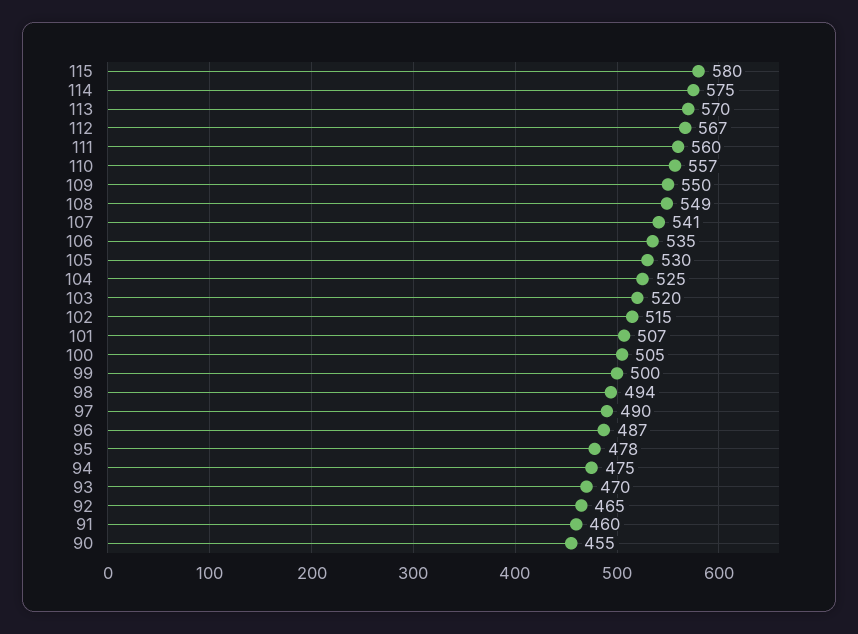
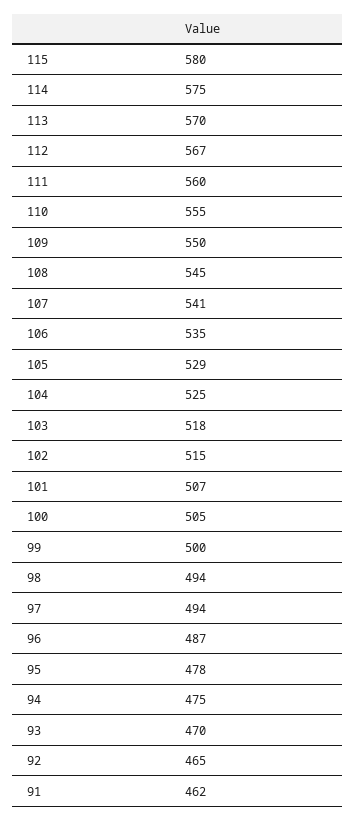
  {
    "115": 580,
    "114": 575,
    "113": 570,
    "112": 567,
    "111": 560,
-   "110": 557,
+   "110": 555,
    "109": 550,
-   "108": 549,
+   "108": 545,
    "107": 541,
    "106": 535,
-   "105": 530,
+   "105": 529,
    "104": 525,
-   "103": 520,
+   "103": 518,
    "102": 515,
    "101": 507,
    "100": 505,
    "99": 500,
    "98": 494,
-   "97": 490,
+   "97": 494,
    "96": 487,
    "95": 478,
    "94": 475,
    "93": 470,
    "92": 465,
-   "91": 460,
+   "91": 462
-   "90": 455
  }

